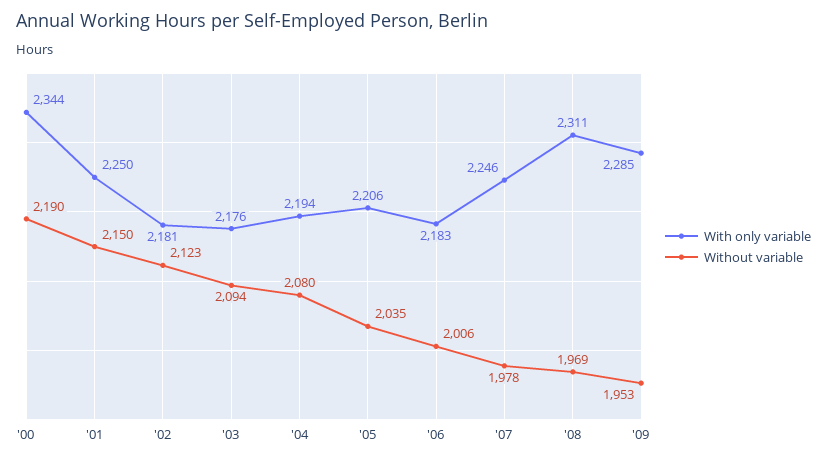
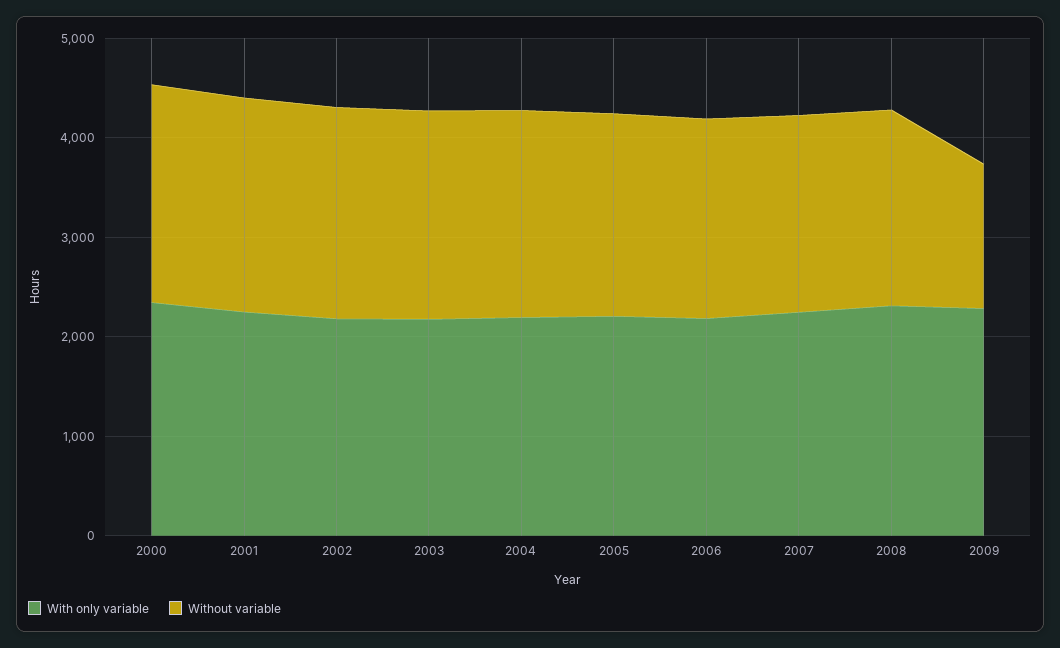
  {
    "With only variable": {
      "'00": 2344,
      "'01": 2250,
      "'02": 2181,
      "'03": 2176,
      "'04": 2194,
      "'05": 2206,
      "'06": 2183,
      "'07": 2246,
      "'08": 2311,
      "'09": 2285
    },
    "Without variable": {
      "'00": 2190,
      "'01": 2150,
      "'02": 2123,
      "'03": 2094,
      "'04": 2080,
      "'05": 2035,
      "'06": 2006,
      "'07": 1978,
      "'08": 1969,
-     "'09": 1953
+     "'09": 1400
    }
  }

